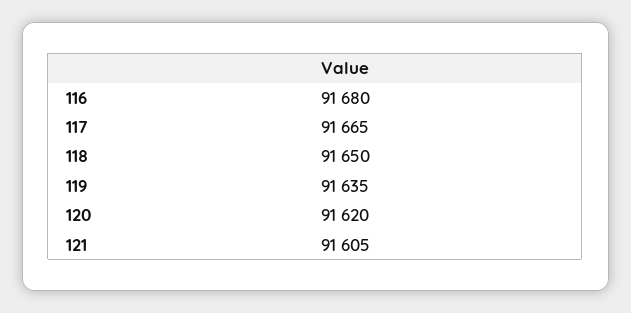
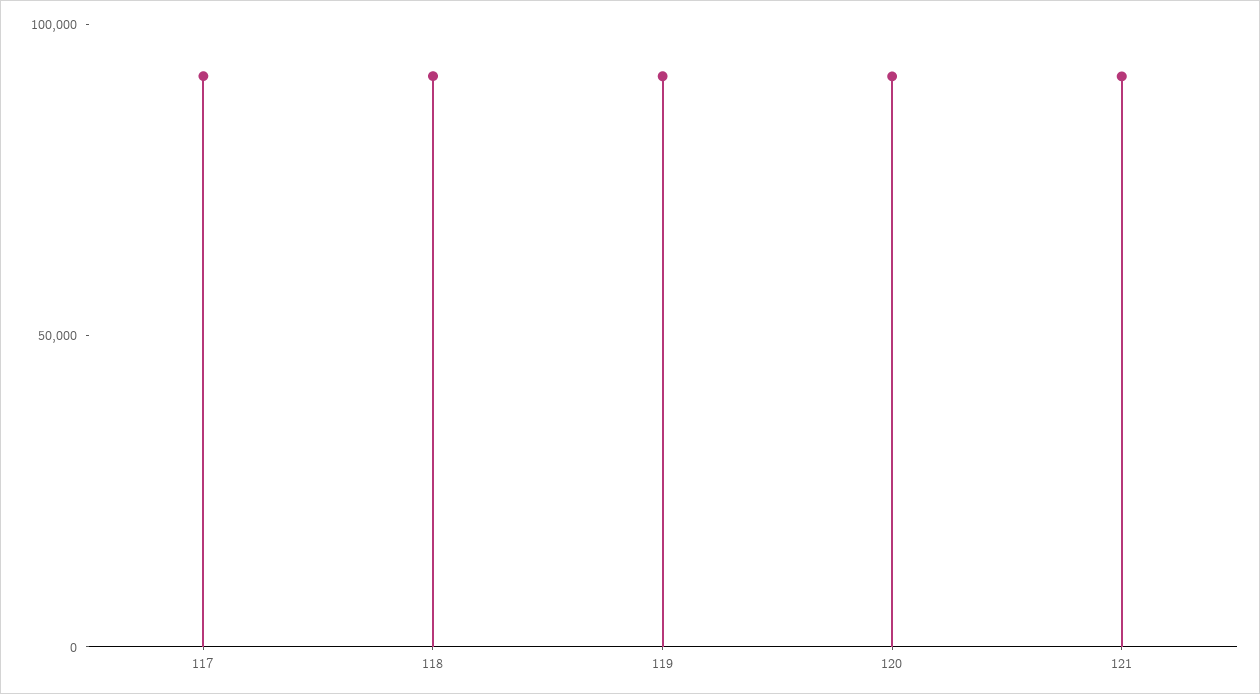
  {
-   "116": 91680,
    "117": 91665,
    "118": 91650,
    "119": 91635,
    "120": 91620,
    "121": 91605
  }

